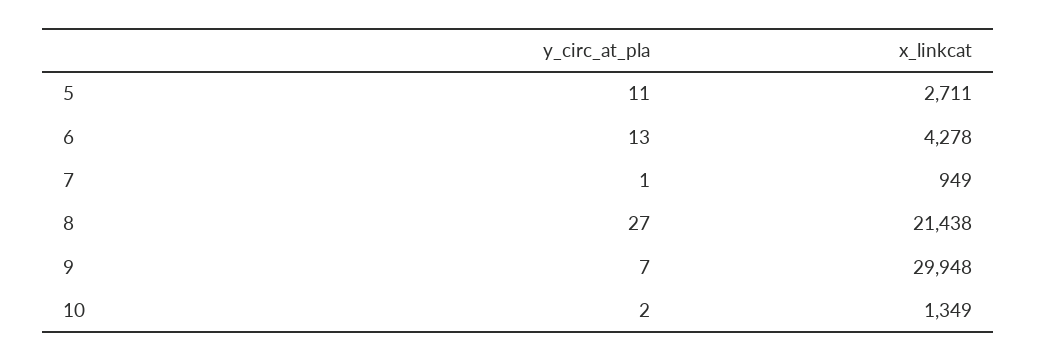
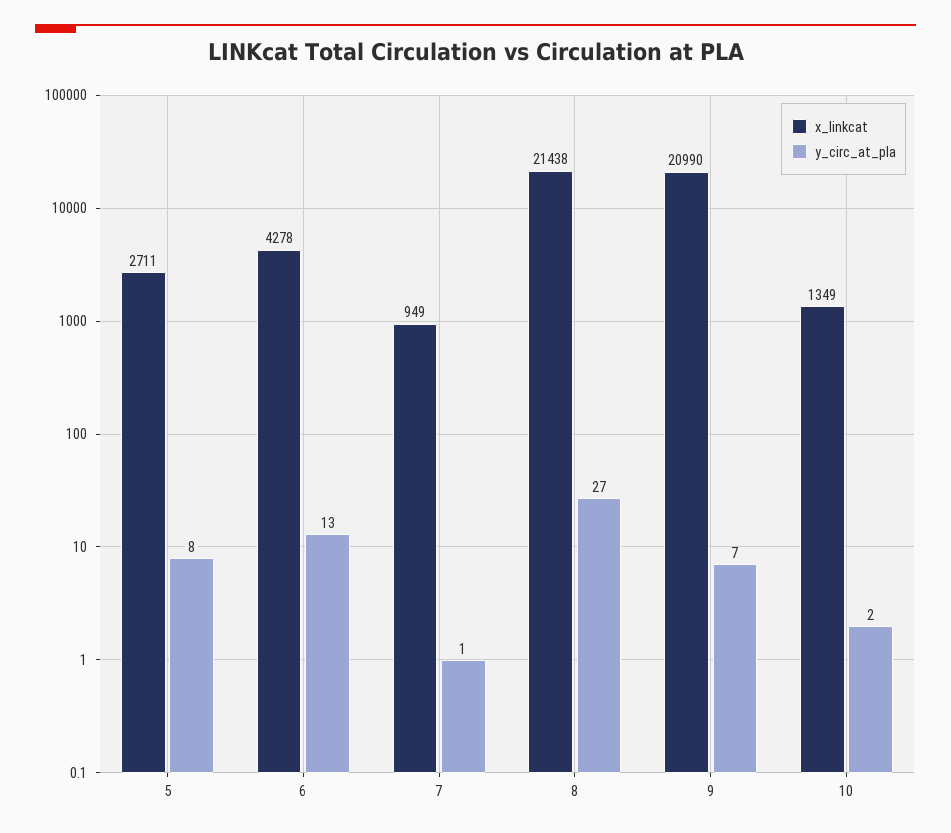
  {
    "y_circ_at_pla": {
-     "5": 11,
+     "5": 8,
      "6": 13,
      "7": 1,
      "8": 27,
      "9": 7,
      "10": 2
    },
    "x_linkcat": {
      "5": 2711,
      "6": 4278,
      "7": 949,
      "8": 21438,
-     "9": 29948,
+     "9": 20990,
      "10": 1349
    }
  }

